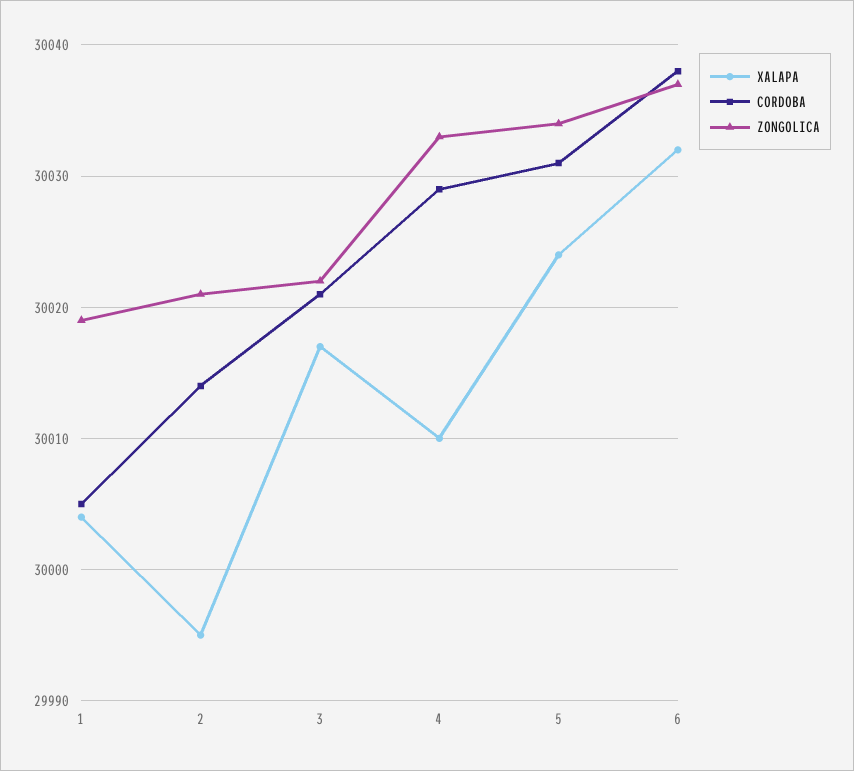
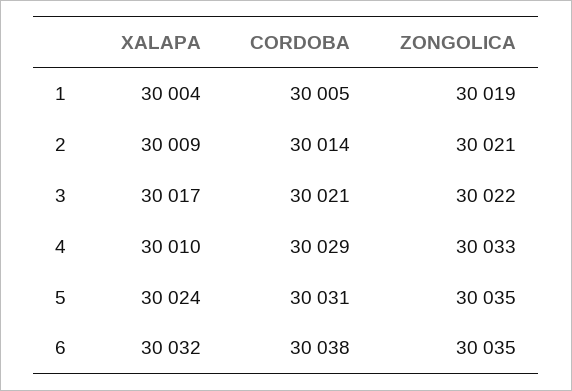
  {
    "XALAPA": {
      "1": 30004,
-     "2": 29995,
+     "2": 30009,
      "3": 30017,
      "4": 30010,
      "5": 30024,
      "6": 30032
    },
    "CORDOBA": {
      "1": 30005,
      "2": 30014,
      "3": 30021,
      "4": 30029,
      "5": 30031,
      "6": 30038
    },
    "ZONGOLICA": {
      "1": 30019,
      "2": 30021,
      "3": 30022,
      "4": 30033,
-     "5": 30034,
+     "5": 30035,
-     "6": 30037
+     "6": 30035
    }
  }

